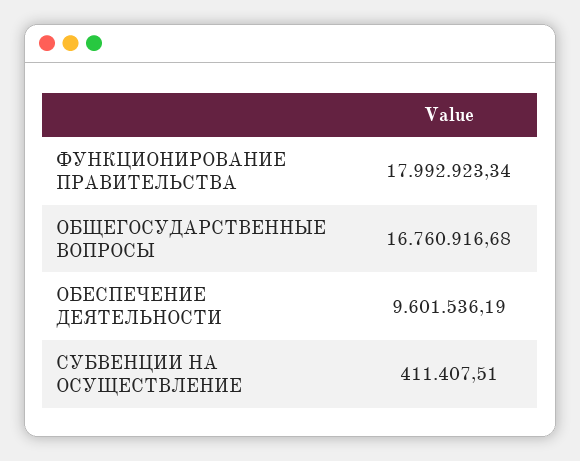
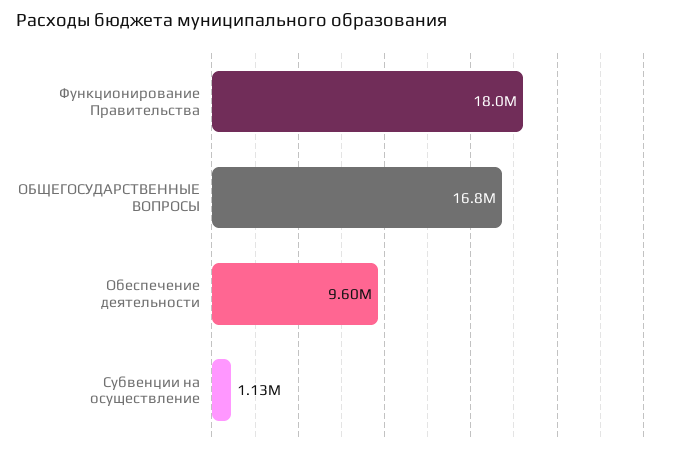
  {
    "ФУНКЦИОНИРОВАНИЕ ПРАВИТЕЛЬСТВА": 17992923.34,
    "ОБЩЕГОСУДАРСТВЕННЫЕ ВОПРОСЫ": 16760916.68,
    "ОБЕСПЕЧЕНИЕ ДЕЯТЕЛЬНОСТИ": 9601536.19,
-   "СУБВЕНЦИИ НА ОСУЩЕСТВЛЕНИЕ": 411407.51
+   "СУБВЕНЦИИ НА ОСУЩЕСТВЛЕНИЕ": 1130000
  }

